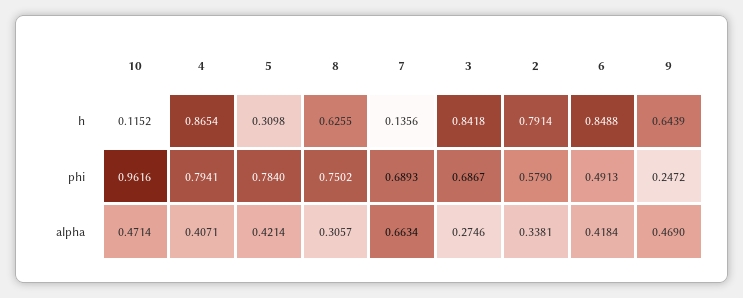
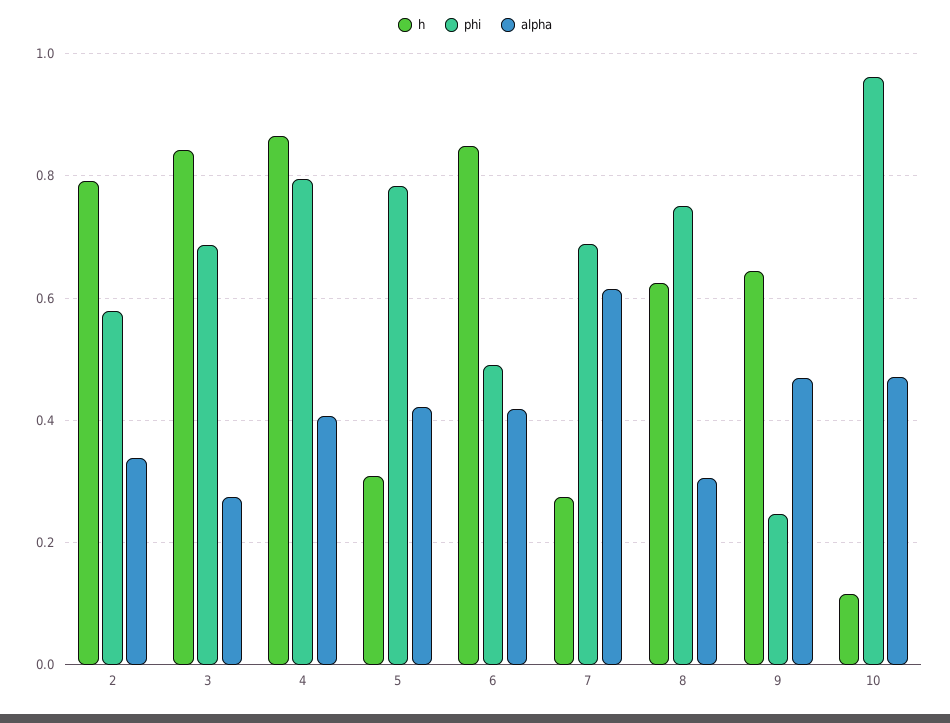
  {
    "h": {
      "10": 0.1152,
      "4": 0.8654,
      "5": 0.3098,
      "8": 0.6255,
-     "7": 0.1356,
+     "7": 0.28,
      "3": 0.8418,
      "2": 0.7914,
      "6": 0.8488,
      "9": 0.6439
    },
    "phi": {
      "10": 0.9616,
      "4": 0.7941,
      "5": 0.784,
      "8": 0.7502,
      "7": 0.6893,
      "3": 0.6867,
      "2": 0.579,
      "6": 0.4913,
      "9": 0.2472
    },
    "alpha": {
      "10": 0.4714,
      "4": 0.4071,
      "5": 0.4214,
      "8": 0.3057,
-     "7": 0.6634,
+     "7": 0.62,
      "3": 0.2746,
      "2": 0.3381,
      "6": 0.4184,
      "9": 0.469
    }
  }

